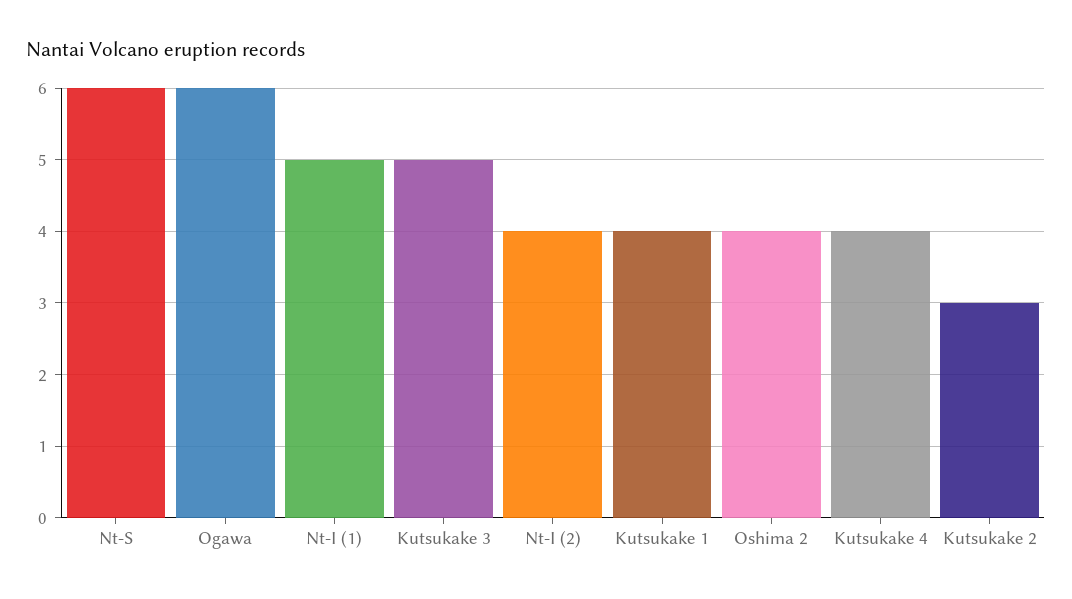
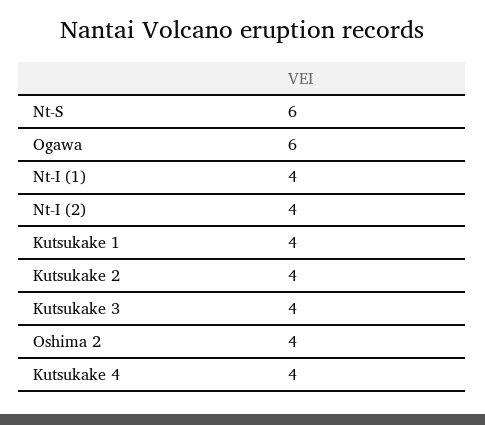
  {
    "Nt-S": 6,
    "Ogawa": 6,
-   "Nt-I (1)": 5,
+   "Nt-I (1)": 4,
-   "Kutsukake 3": 5,
+   "Kutsukake 3": 4,
    "Nt-I (2)": 4,
    "Kutsukake 1": 4,
    "Oshima 2": 4,
    "Kutsukake 4": 4,
-   "Kutsukake 2": 3
+   "Kutsukake 2": 4
  }

